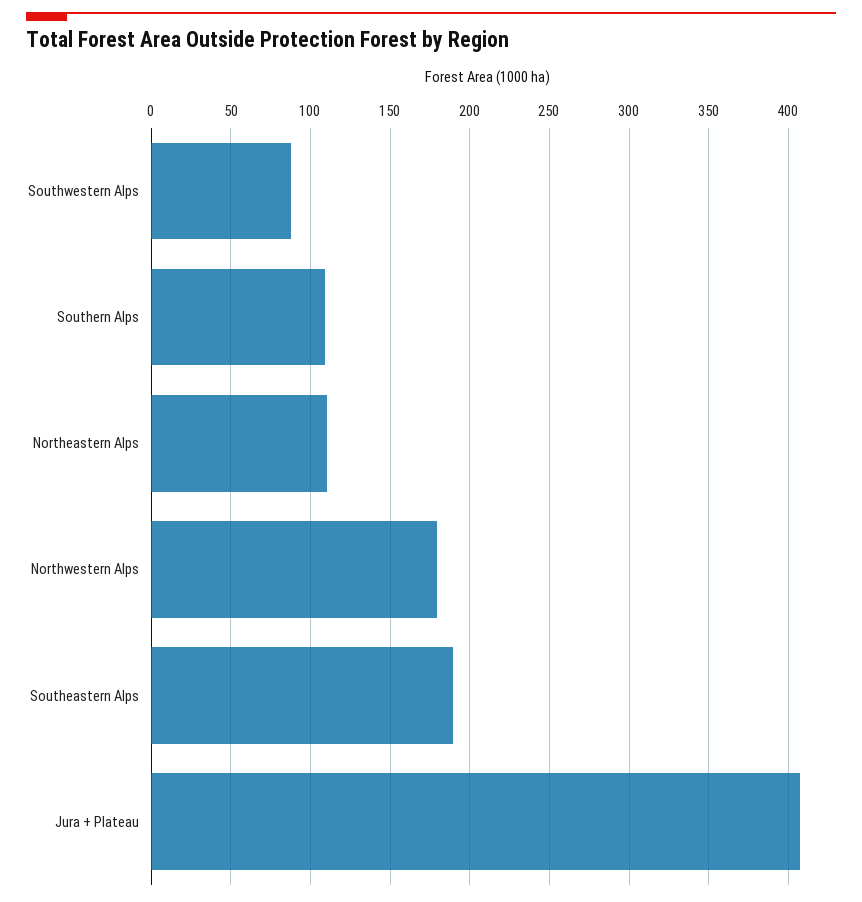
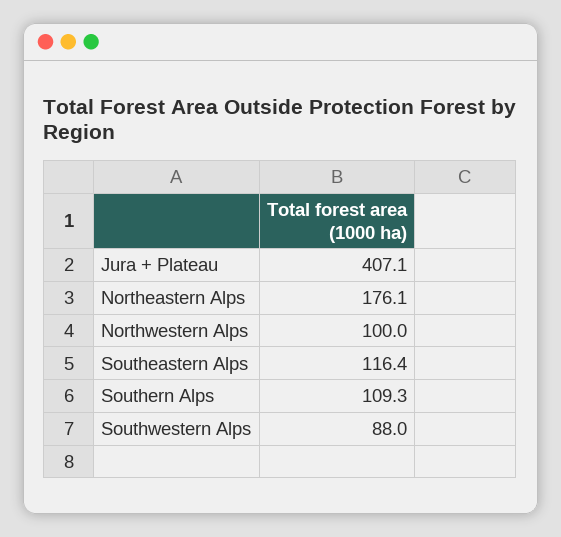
  {
    "Southwestern Alps": 88,
    "Southern Alps": 109.3,
-   "Northeastern Alps": 110,
+   "Northeastern Alps": 176.1,
-   "Northwestern Alps": 180,
+   "Northwestern Alps": 100,
-   "Southeastern Alps": 190,
+   "Southeastern Alps": 116.4,
    "Jura + Plateau": 407.1
  }

